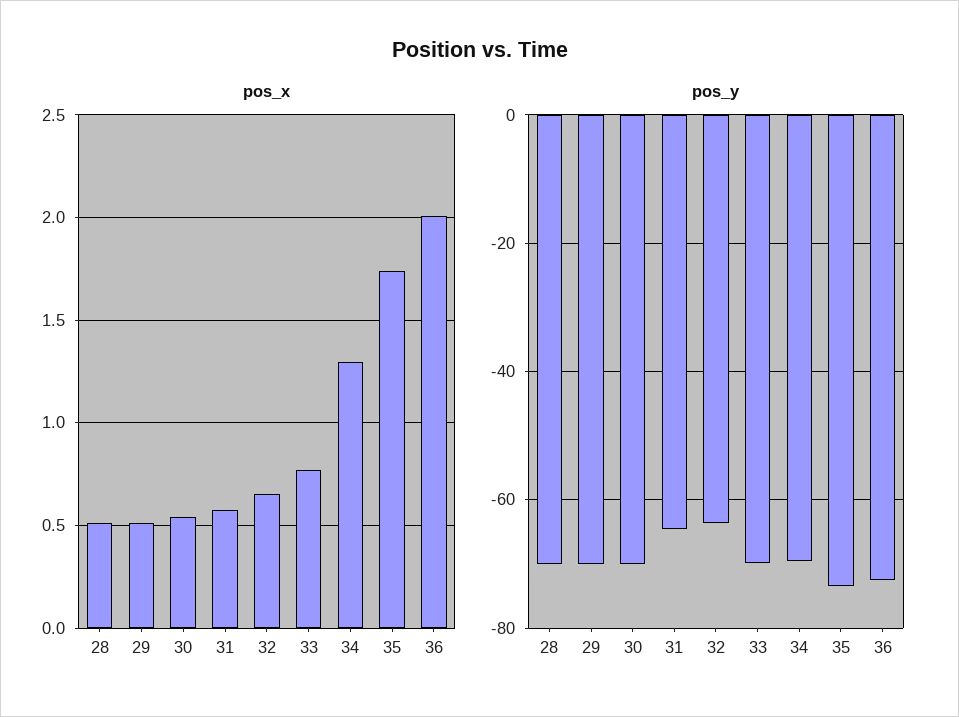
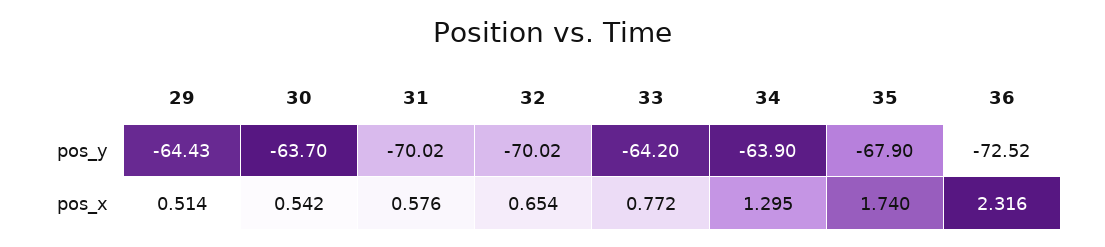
  {
    "pos_x": {
-     "28": 0.5,
      "29": 0.514,
      "30": 0.542,
      "31": 0.576,
      "32": 0.654,
      "33": 0.772,
      "34": 1.295,
      "35": 1.74,
-     "36": 2
+     "36": 2.316
    },
    "pos_y": {
-     "28": -70,
-     "29": -70,
+     "29": -64.43,
-     "30": -70,
+     "30": -63.7,
-     "31": -64,
+     "31": -70.02,
-     "32": -64,
+     "32": -70.02,
-     "33": -70,
+     "33": -64.2,
-     "34": -70,
+     "34": -63.9,
-     "35": -74,
+     "35": -67.9,
      "36": -72.52
    }
  }

